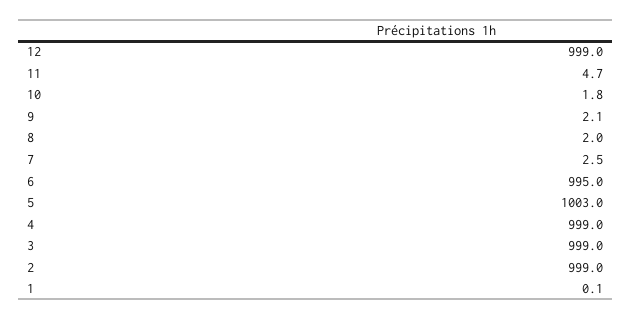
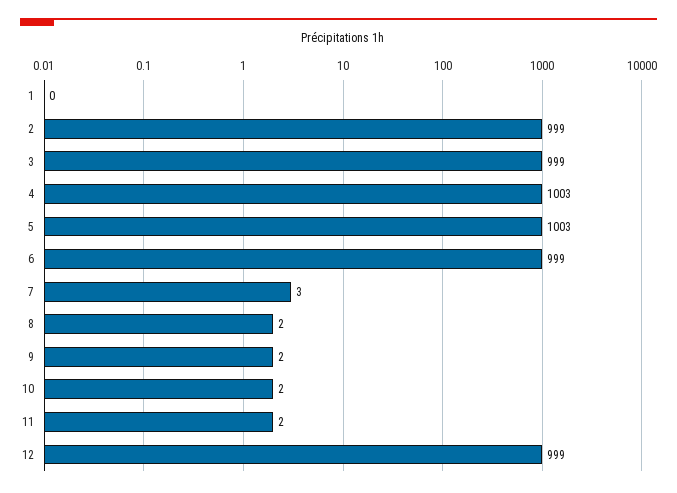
  {
    "12": 999,
-   "11": 4.7,
+   "11": 2,
    "10": 1.8,
    "9": 2.1,
    "8": 2,
    "7": 2.5,
-   "6": 995,
+   "6": 999,
    "5": 1003,
-   "4": 999,
+   "4": 1003,
    "3": 999,
    "2": 999,
    "1": 0.1
  }

